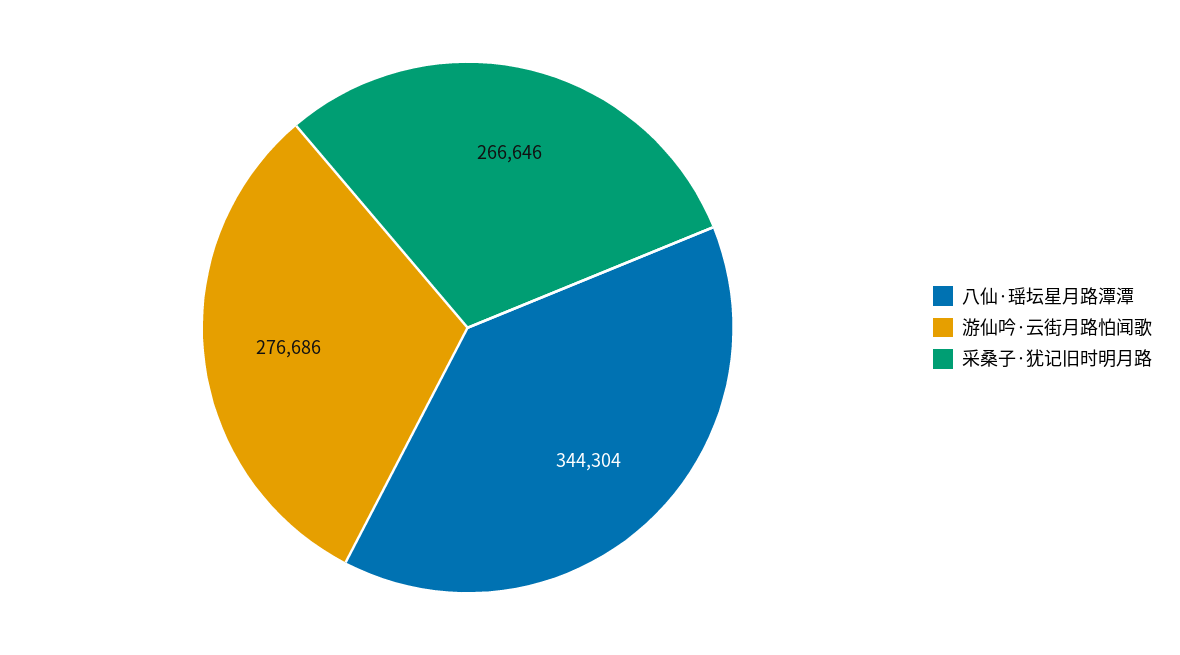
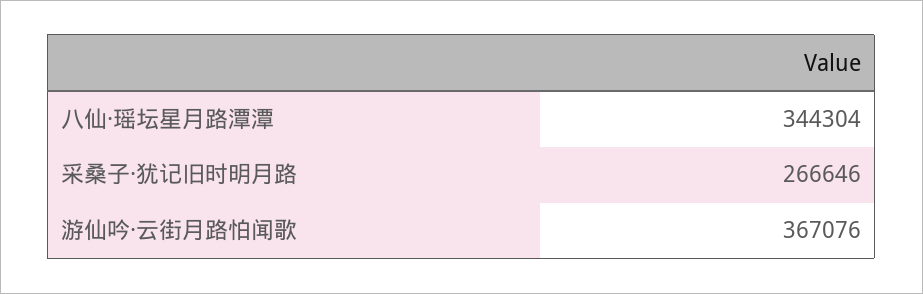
  {
    "八仙·瑶坛星月路潭潭": 344304,
-   "游仙吟·云街月路怕闻歌": 276686,
+   "游仙吟·云街月路怕闻歌": 367076,
    "采桑子·犹记旧时明月路": 266646
  }

